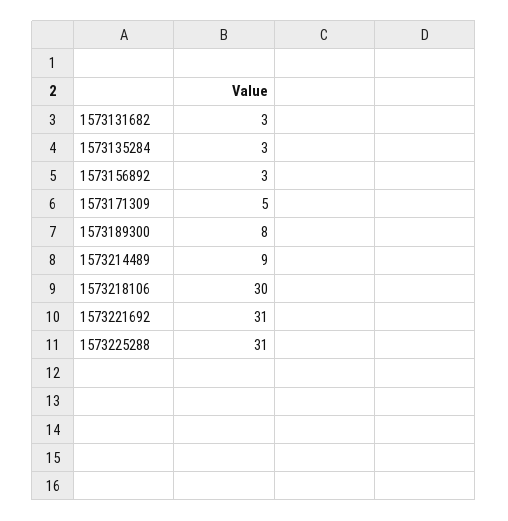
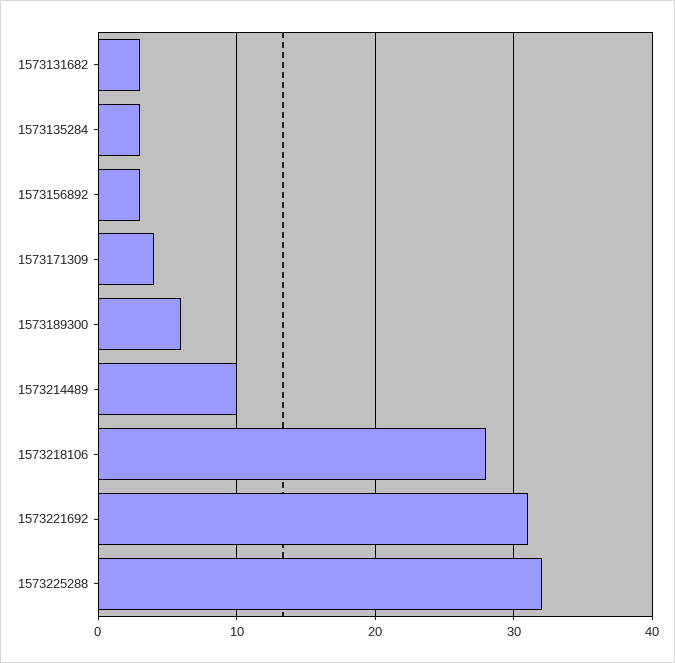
  {
    "1573131682": 3,
    "1573135284": 3,
    "1573156892": 3,
-   "1573171309": 5,
+   "1573171309": 4,
-   "1573189300": 8,
+   "1573189300": 6,
-   "1573214489": 9,
+   "1573214489": 10,
-   "1573218106": 30,
+   "1573218106": 28,
    "1573221692": 31,
-   "1573225288": 31
+   "1573225288": 32
  }

